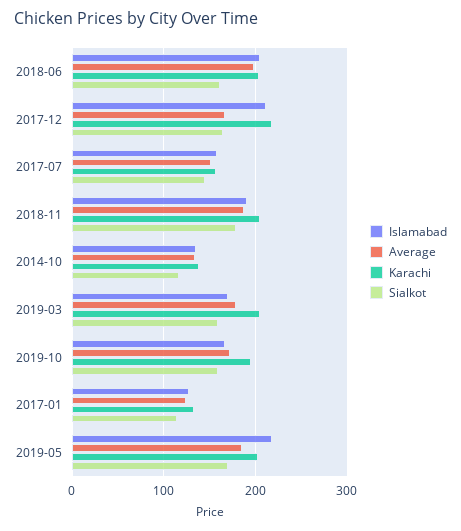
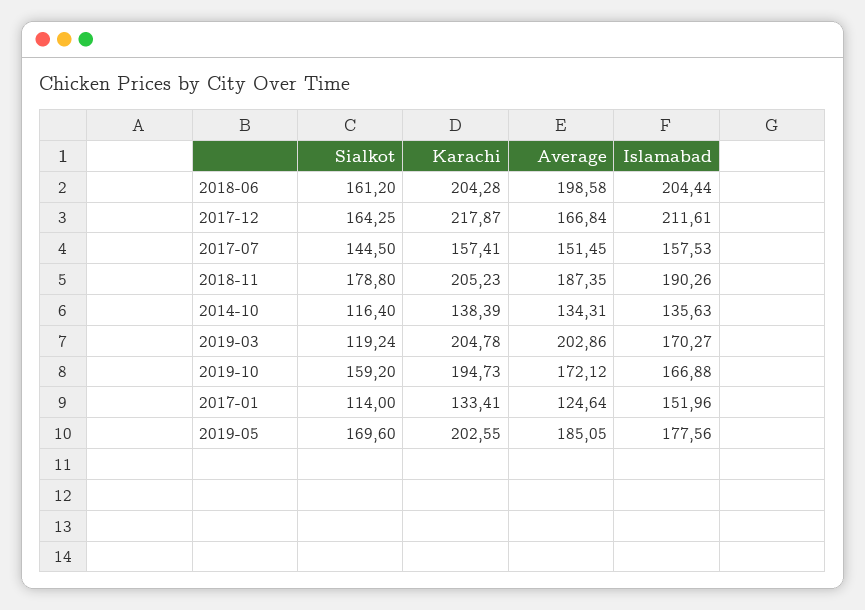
  {
    "Islamabad": {
      "2018-06": 204.44,
      "2017-12": 211.61,
      "2017-07": 157.53,
      "2018-11": 190.26,
      "2014-10": 135.63,
      "2019-03": 170.27,
      "2019-10": 166.88,
-     "2017-01": 130,
+     "2017-01": 151.96,
-     "2019-05": 220
+     "2019-05": 177.56
    },
    "Average": {
      "2018-06": 198.58,
      "2017-12": 166.84,
      "2017-07": 151.45,
      "2018-11": 187.35,
      "2014-10": 134.31,
-     "2019-03": 180,
+     "2019-03": 202.86,
      "2019-10": 172.12,
      "2017-01": 124.64,
      "2019-05": 185.05
    },
    "Karachi": {
      "2018-06": 204.28,
      "2017-12": 217.87,
      "2017-07": 157.41,
      "2018-11": 205.23,
      "2014-10": 138.39,
      "2019-03": 204.78,
      "2019-10": 194.73,
      "2017-01": 133.41,
      "2019-05": 202.55
    },
    "Sialkot": {
      "2018-06": 161.2,
      "2017-12": 164.25,
      "2017-07": 144.5,
      "2018-11": 178.8,
      "2014-10": 116.4,
-     "2019-03": 160,
+     "2019-03": 119.24,
      "2019-10": 159.2,
      "2017-01": 114,
      "2019-05": 169.6
    }
  }

